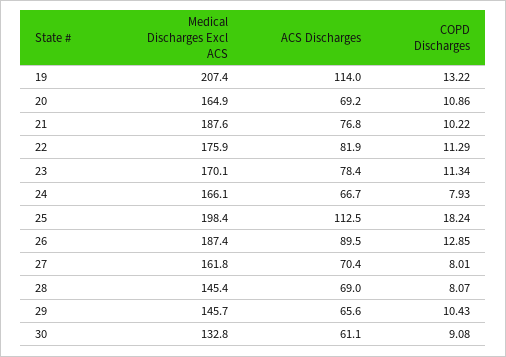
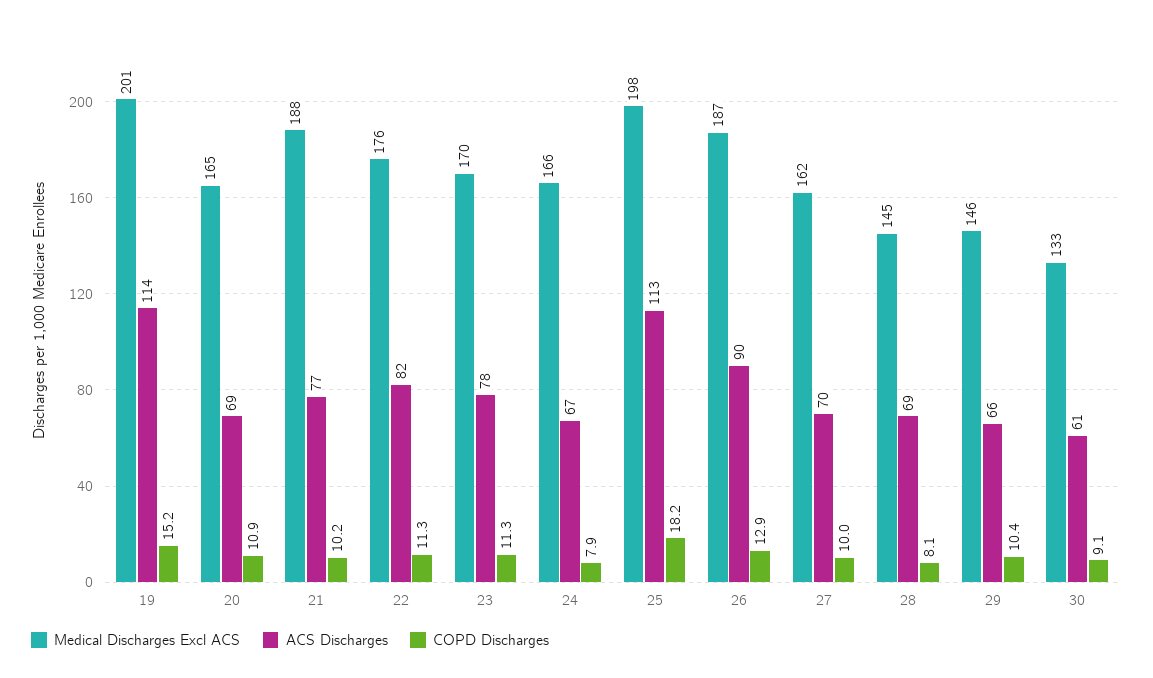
  {
    "Medical Discharges Excl ACS": {
-     "19": 207.4,
+     "19": 201,
      "20": 164.9,
      "21": 187.6,
      "22": 175.9,
      "23": 170.1,
      "24": 166.1,
      "25": 198.4,
      "26": 187.4,
      "27": 161.8,
      "28": 145.4,
      "29": 145.7,
      "30": 132.8
    },
    "ACS Discharges": {
      "19": 114,
      "20": 69.2,
      "21": 76.8,
      "22": 81.9,
      "23": 78.4,
      "24": 66.7,
      "25": 112.5,
      "26": 89.5,
      "27": 70.4,
      "28": 69,
      "29": 65.6,
      "30": 61.1
    },
    "COPD Discharges": {
-     "19": 13.22,
+     "19": 15.2,
      "20": 10.86,
      "21": 10.22,
      "22": 11.29,
      "23": 11.34,
      "24": 7.93,
      "25": 18.24,
      "26": 12.85,
-     "27": 8.01,
+     "27": 10,
      "28": 8.07,
      "29": 10.43,
      "30": 9.08
    }
  }

